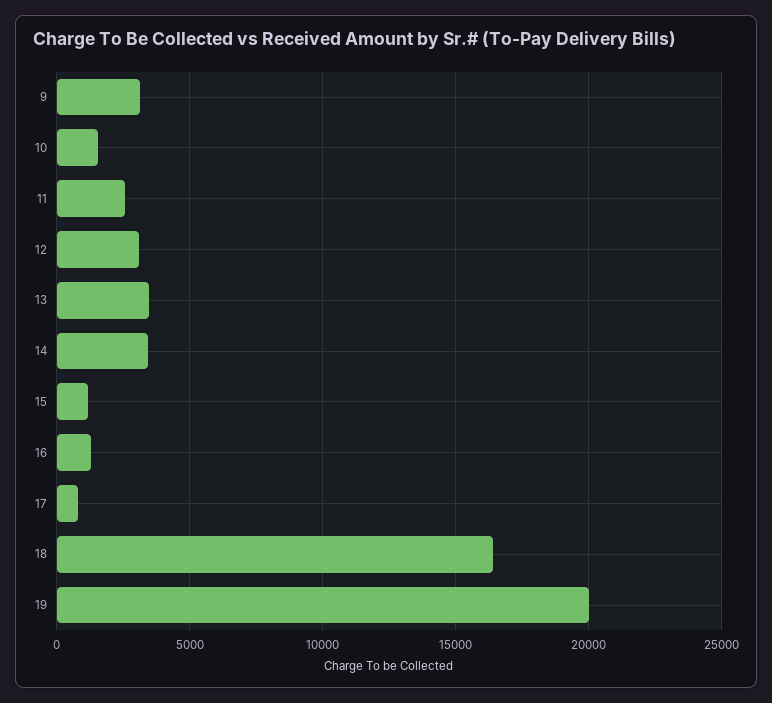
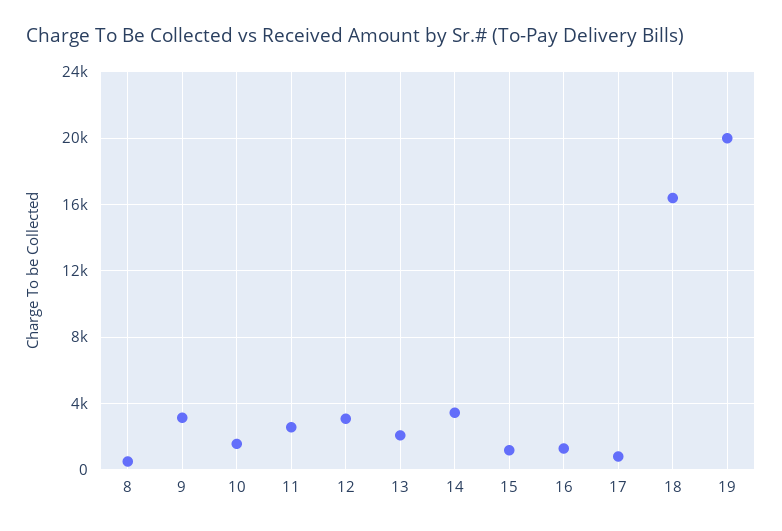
  {
    "9": 3000,
    "10": 1500,
    "11": 2500,
    "12": 3000,
-   "13": 3500,
+   "13": 2000,
    "14": 3500,
    "15": 1000,
    "16": 1500,
    "17": 1000,
    "18": 16500,
-   "19": 20000
+   "19": 20000,
+   "8": 500
  }

